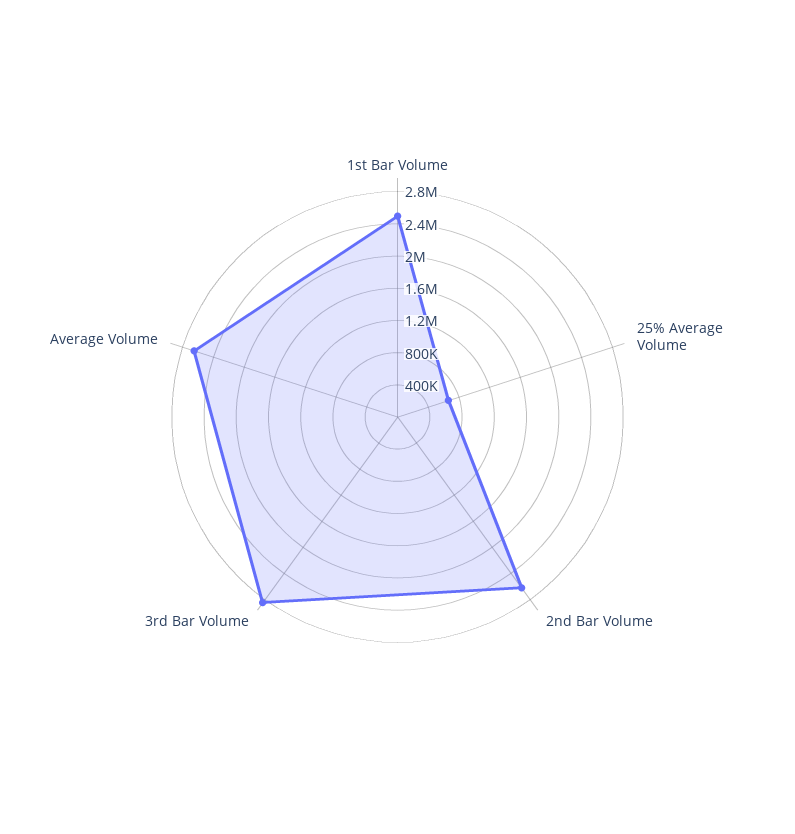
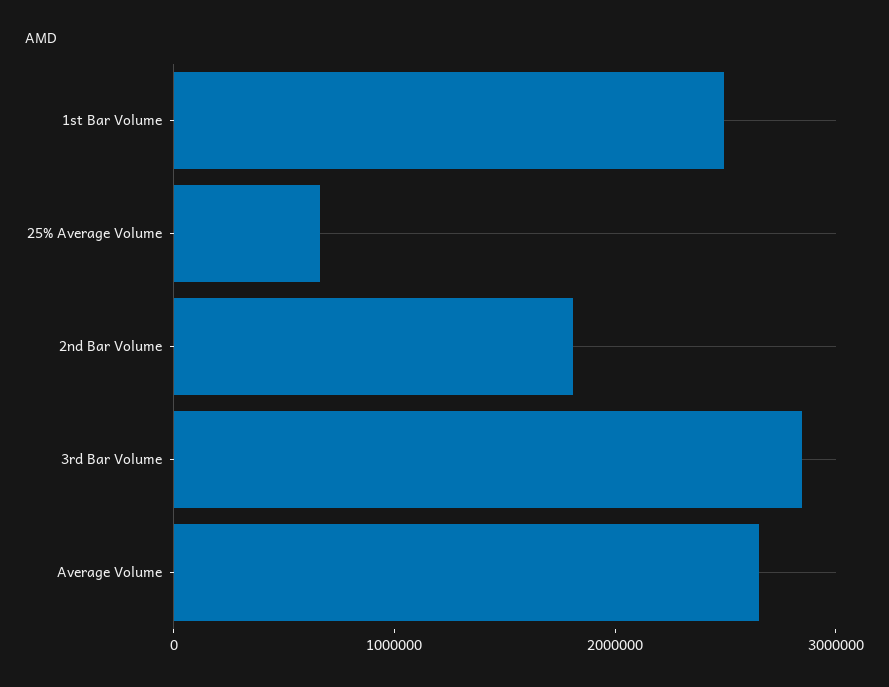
  {
    "1st Bar Volume": 2500000,
    "25% Average Volume": 700000,
-   "2nd Bar Volume": 2600000,
+   "2nd Bar Volume": 1800000,
    "3rd Bar Volume": 2800000,
    "Average Volume": 2700000
  }

